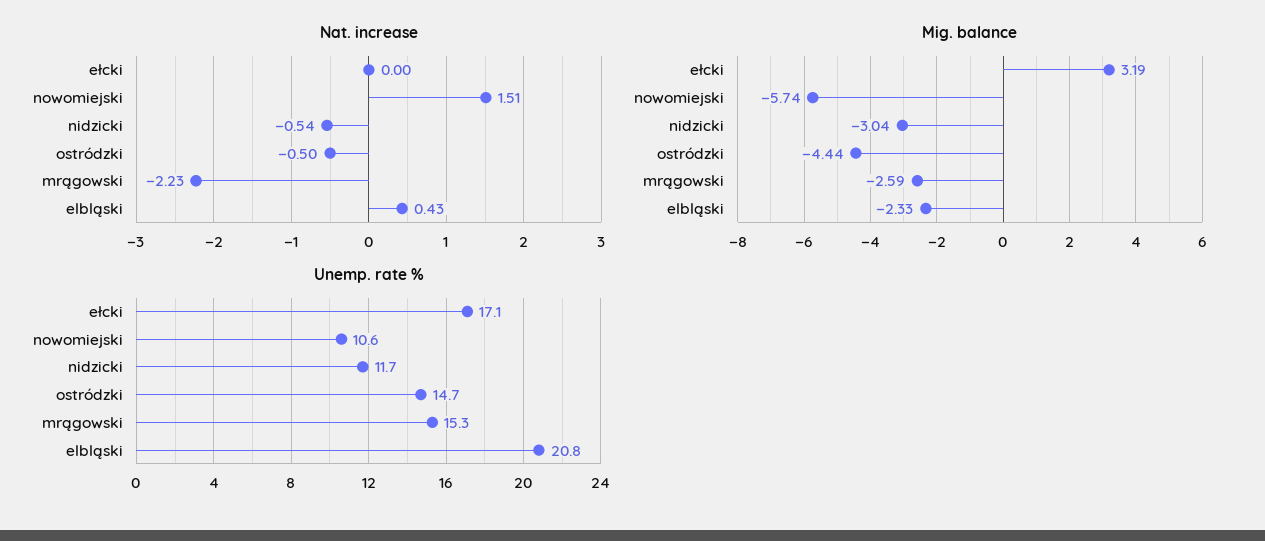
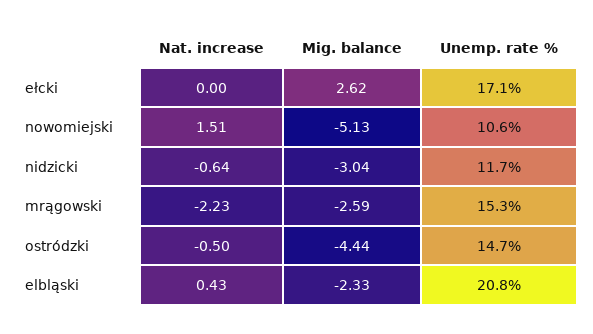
  {
    "Nat. increase": {
      "ełcki": 0,
      "nowomiejski": 1.51,
-     "nidzicki": -0.54,
+     "nidzicki": -0.64,
      "ostródzki": -0.5,
      "mrągowski": -2.23,
      "elbląski": 0.43
    },
    "Mig. balance": {
-     "ełcki": 3.19,
+     "ełcki": 2.62,
-     "nowomiejski": -5.74,
+     "nowomiejski": -5.13,
      "nidzicki": -3.04,
      "ostródzki": -4.44,
      "mrągowski": -2.59,
      "elbląski": -2.33
    },
    "Unemp. rate %": {
      "ełcki": 17.1,
      "nowomiejski": 10.6,
      "nidzicki": 11.7,
      "ostródzki": 14.7,
      "mrągowski": 15.3,
      "elbląski": 20.8
    }
  }

